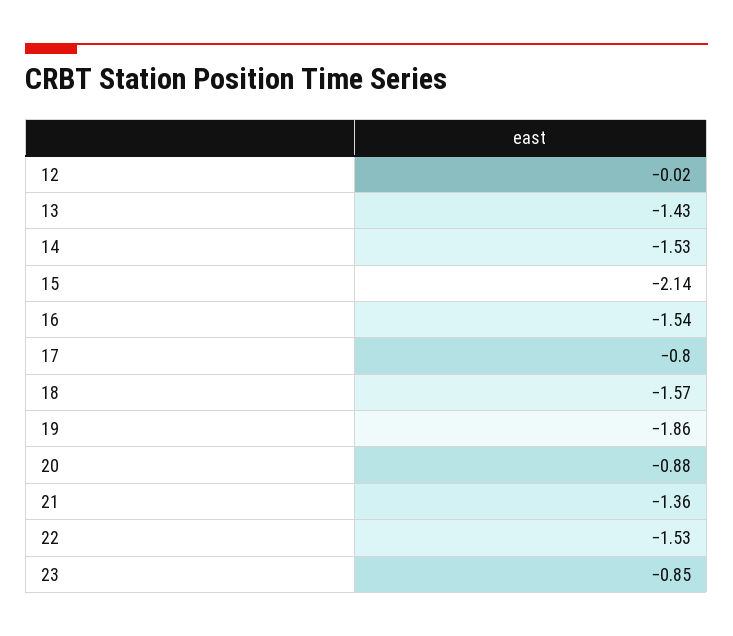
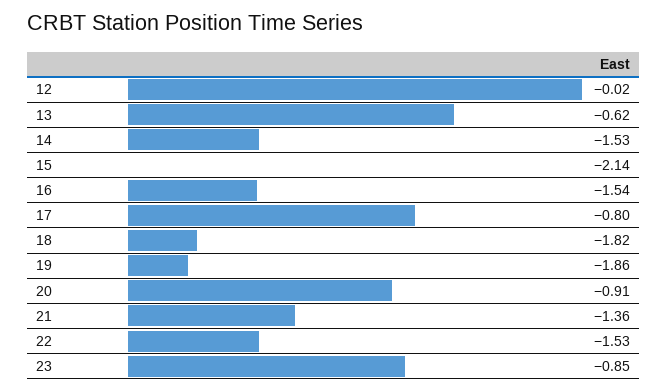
  {
    "12": -0.02,
-   "13": -1.43,
+   "13": -0.62,
    "14": -1.53,
    "15": -2.14,
    "16": -1.54,
    "17": -0.8,
-   "18": -1.57,
+   "18": -1.82,
    "19": -1.86,
-   "20": -0.88,
+   "20": -0.91,
    "21": -1.36,
    "22": -1.53,
    "23": -0.85
  }

